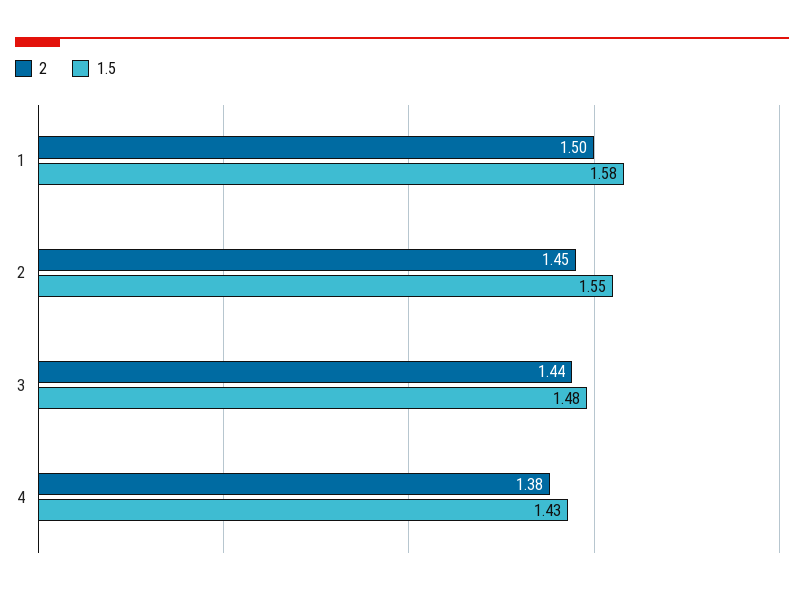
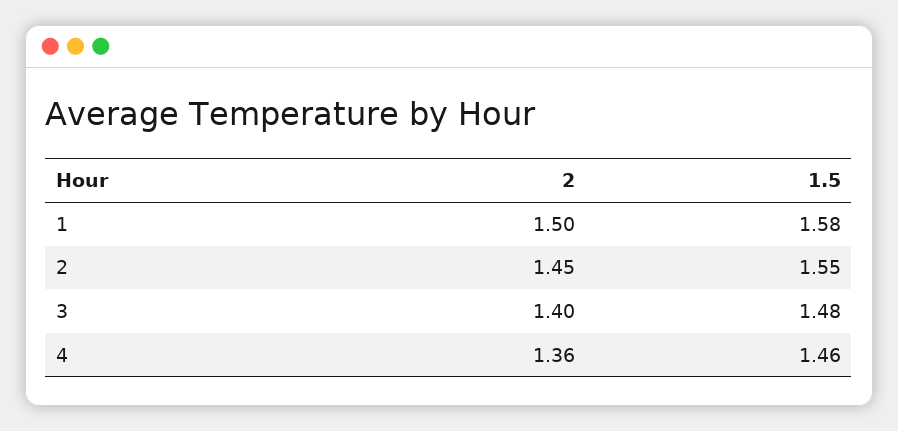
  {
    "2": {
      "1": 1.5,
      "2": 1.45,
-     "3": 1.44,
+     "3": 1.4,
-     "4": 1.38
+     "4": 1.36
    },
    "1.5": {
      "1": 1.58,
      "2": 1.55,
      "3": 1.48,
-     "4": 1.43
+     "4": 1.46
    }
  }

